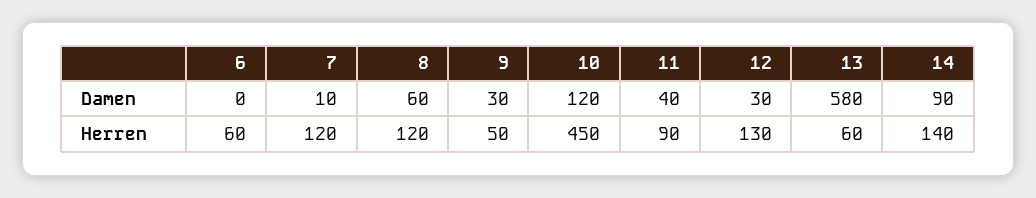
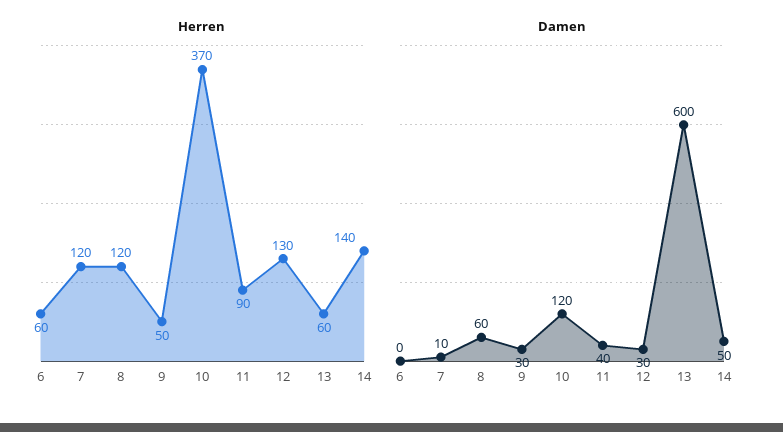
  {
    "Damen": {
      "6": 0,
      "7": 10,
      "8": 60,
      "9": 30,
      "10": 120,
      "11": 40,
      "12": 30,
-     "13": 580,
+     "13": 600,
-     "14": 90
+     "14": 50
    },
    "Herren": {
      "6": 60,
      "7": 120,
      "8": 120,
      "9": 50,
-     "10": 450,
+     "10": 370,
      "11": 90,
      "12": 130,
      "13": 60,
      "14": 140
    }
  }

